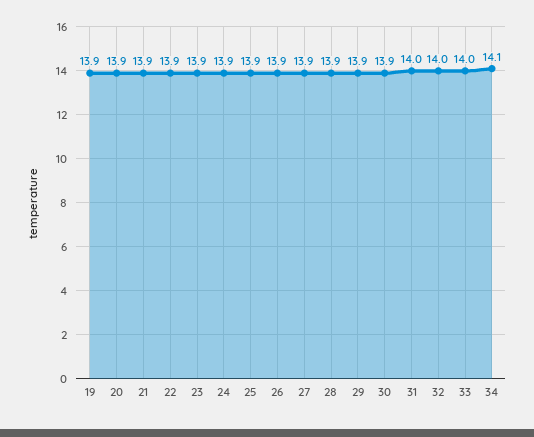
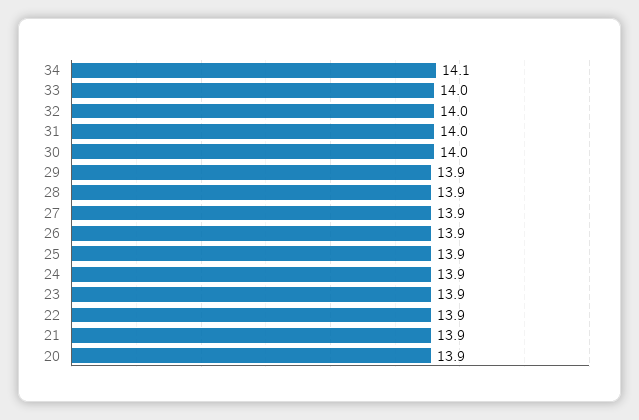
  {
-   "19": 13.9,
    "20": 13.9,
    "21": 13.9,
    "22": 13.9,
    "23": 13.9,
    "24": 13.9,
    "25": 13.9,
    "26": 13.9,
    "27": 13.9,
    "28": 13.9,
    "29": 13.9,
-   "30": 13.9,
+   "30": 14,
    "31": 14,
    "32": 14,
    "33": 14,
    "34": 14.1
  }

